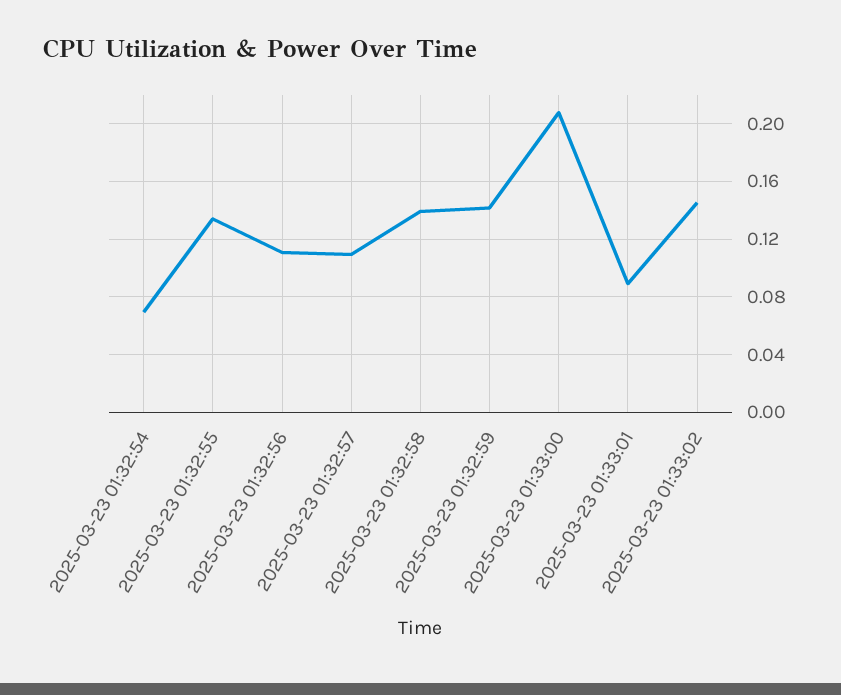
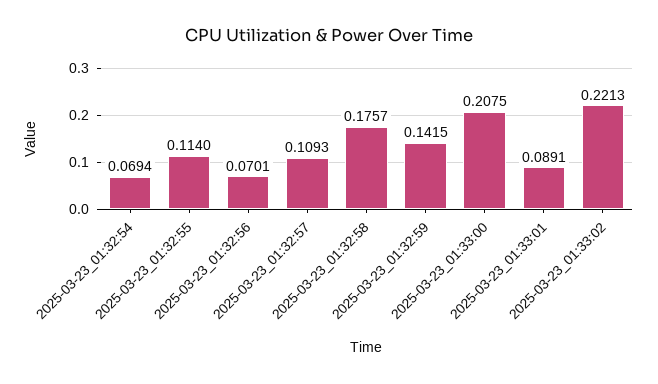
  {
    "2025-03-23 01:32:54": 0.0694,
-   "2025-03-23 01:32:55": 0.135,
+   "2025-03-23 01:32:55": 0.114,
-   "2025-03-23 01:32:56": 0.11,
+   "2025-03-23 01:32:56": 0.0701,
    "2025-03-23 01:32:57": 0.1093,
-   "2025-03-23 01:32:58": 0.14,
+   "2025-03-23 01:32:58": 0.1757,
    "2025-03-23 01:32:59": 0.1415,
    "2025-03-23 01:33:00": 0.2075,
    "2025-03-23 01:33:01": 0.0891,
-   "2025-03-23 01:33:02": 0.145
+   "2025-03-23 01:33:02": 0.2213
  }

